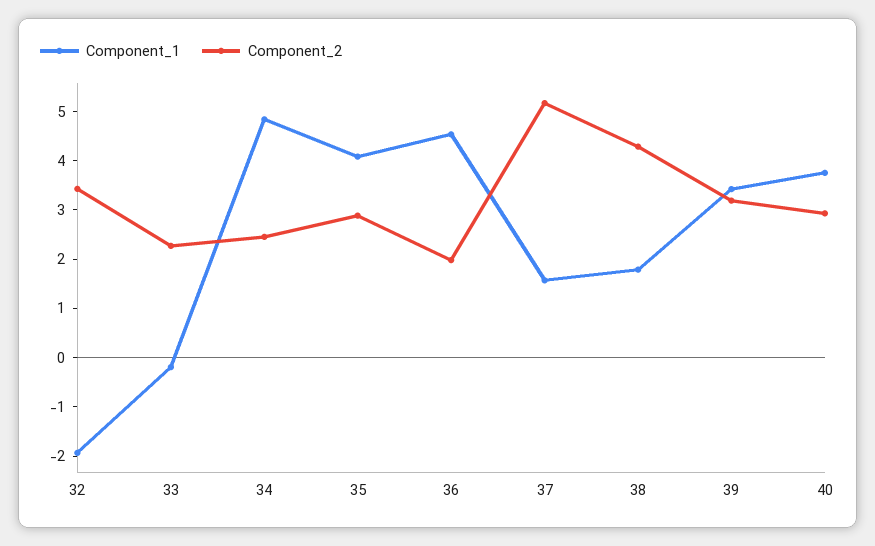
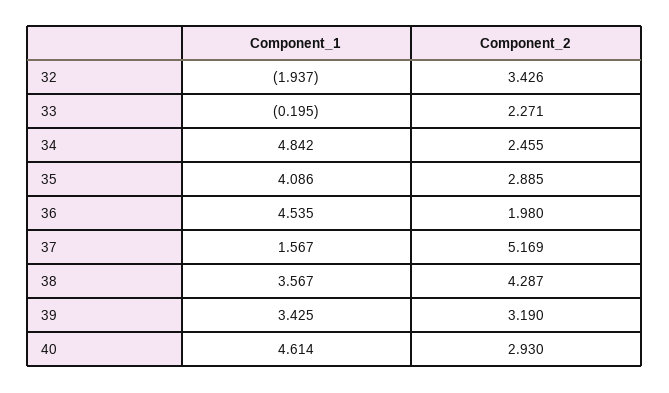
  {
    "Component_1": {
      "32": -1.937,
      "33": -0.195,
      "34": 4.842,
      "35": 4.086,
      "36": 4.535,
      "37": 1.567,
-     "38": 1.8,
+     "38": 3.567,
      "39": 3.425,
-     "40": 3.8
+     "40": 4.614
    },
    "Component_2": {
      "32": 3.426,
      "33": 2.271,
      "34": 2.455,
      "35": 2.885,
      "36": 1.98,
      "37": 5.169,
      "38": 4.287,
      "39": 3.19,
      "40": 2.93
    }
  }

